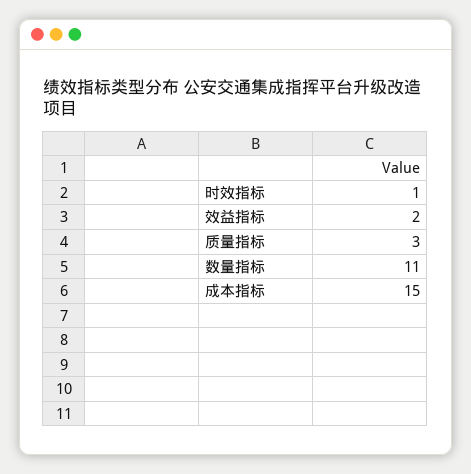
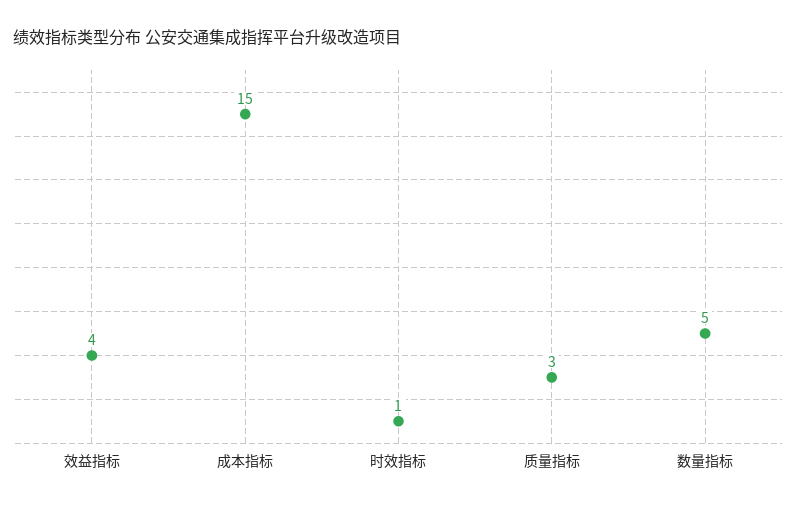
  {
    "时效指标": 1,
-   "效益指标": 2,
+   "效益指标": 4,
    "质量指标": 3,
-   "数量指标": 11,
+   "数量指标": 5,
    "成本指标": 15
  }

